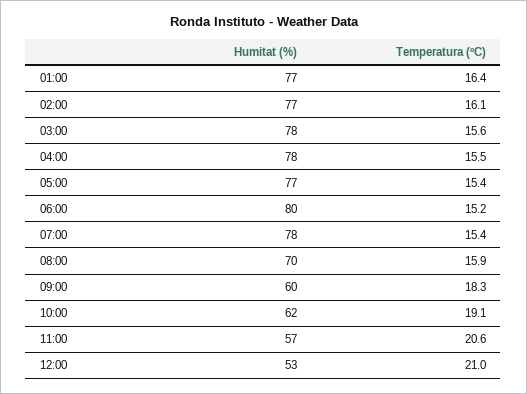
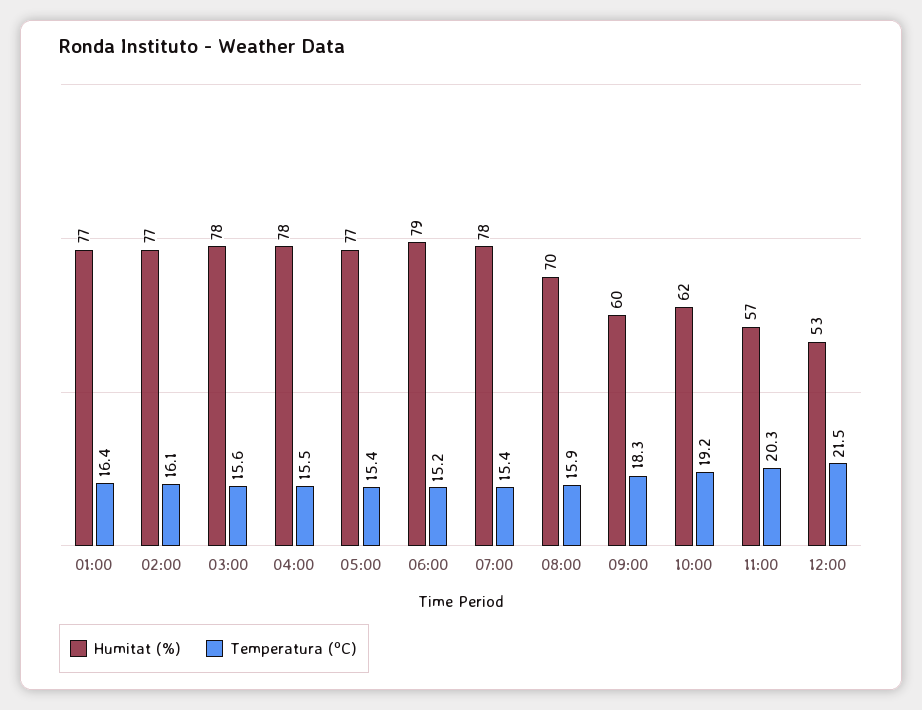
  {
    "Humitat (%)": {
      "01:00": 77,
      "02:00": 77,
      "03:00": 78,
      "04:00": 78,
      "05:00": 77,
-     "06:00": 80,
+     "06:00": 79,
      "07:00": 78,
      "08:00": 70,
      "09:00": 60,
      "10:00": 62,
      "11:00": 57,
      "12:00": 53
    },
    "Temperatura (ºC)": {
      "01:00": 16.4,
      "02:00": 16.1,
      "03:00": 15.6,
      "04:00": 15.5,
      "05:00": 15.4,
      "06:00": 15.2,
      "07:00": 15.4,
      "08:00": 15.9,
      "09:00": 18.3,
-     "10:00": 19.1,
+     "10:00": 19.2,
-     "11:00": 20.6,
+     "11:00": 20.3,
-     "12:00": 21
+     "12:00": 21.5
    }
  }

